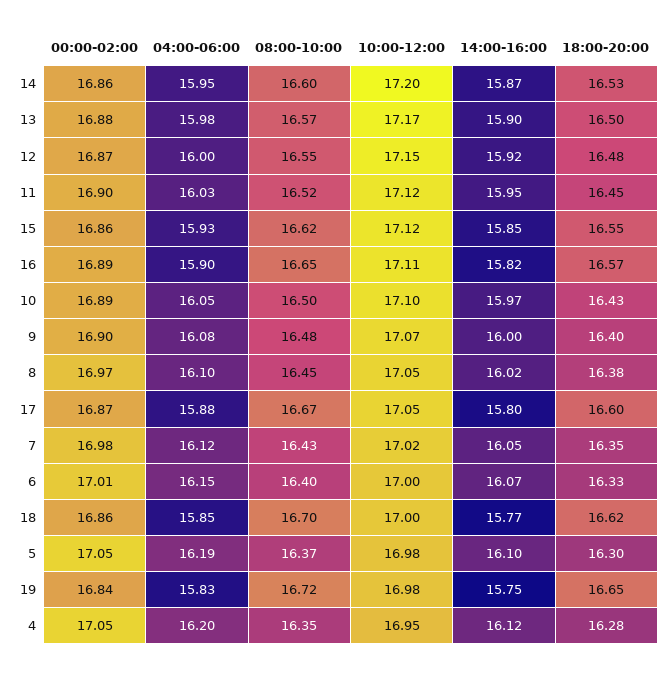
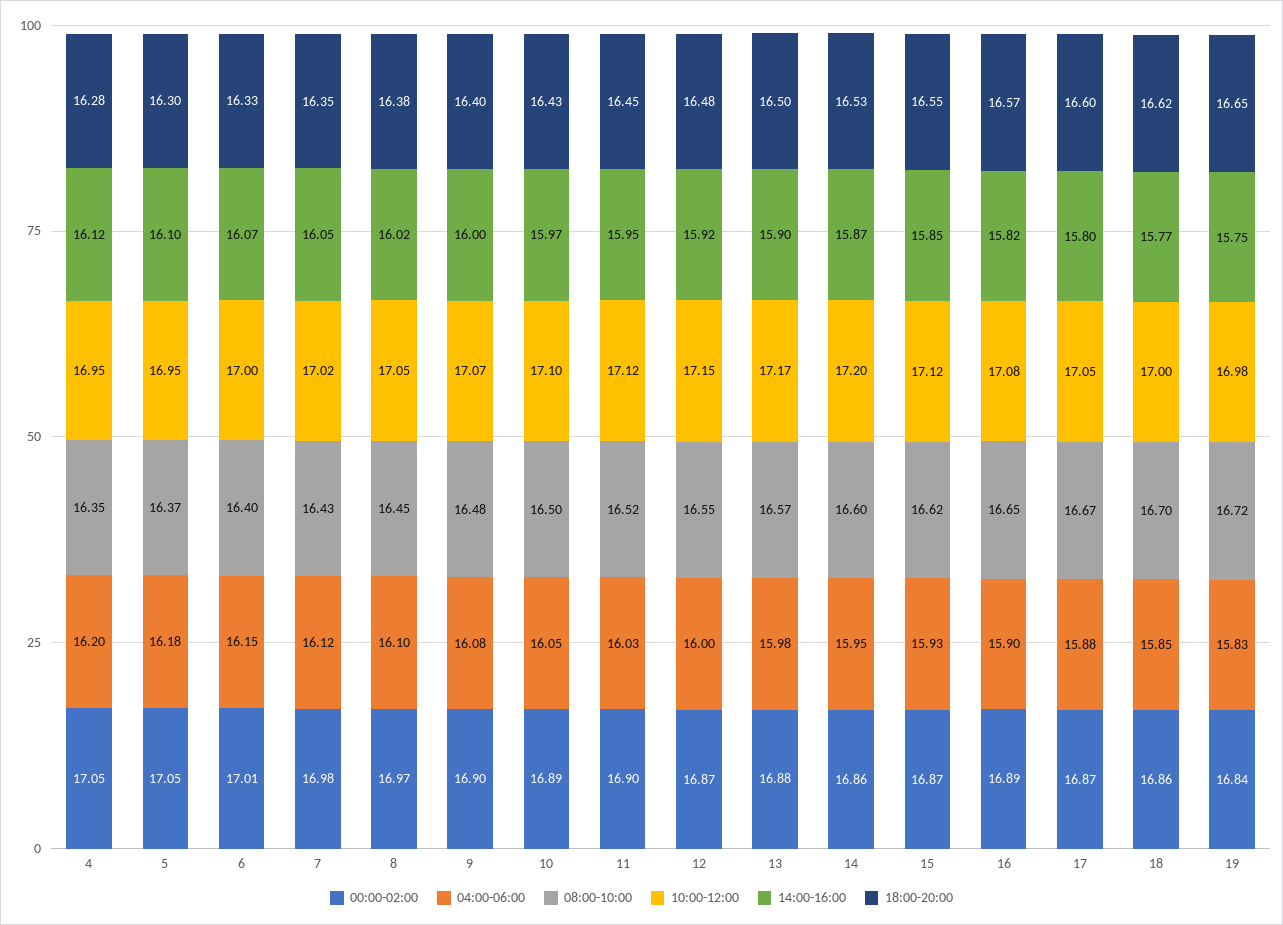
  {
    "00:00-02:00": {
      "14": 16.86,
      "13": 16.88,
      "12": 16.87,
      "11": 16.9,
-     "15": 16.86,
+     "15": 16.87,
      "16": 16.89,
      "10": 16.89,
      "9": 16.9,
      "8": 16.97,
      "17": 16.87,
      "7": 16.98,
      "6": 17.01,
      "18": 16.86,
      "5": 17.05,
      "19": 16.84,
      "4": 17.05
    },
    "04:00-06:00": {
      "14": 15.95,
      "13": 15.98,
      "12": 16,
      "11": 16.03,
      "15": 15.93,
      "16": 15.9,
      "10": 16.05,
      "9": 16.08,
      "8": 16.1,
      "17": 15.88,
      "7": 16.12,
      "6": 16.15,
      "18": 15.85,
-     "5": 16.19,
+     "5": 16.18,
      "19": 15.83,
      "4": 16.2
    },
    "08:00-10:00": {
      "14": 16.6,
      "13": 16.57,
      "12": 16.55,
      "11": 16.52,
      "15": 16.62,
      "16": 16.65,
      "10": 16.5,
      "9": 16.48,
      "8": 16.45,
      "17": 16.67,
      "7": 16.43,
      "6": 16.4,
      "18": 16.7,
      "5": 16.37,
      "19": 16.72,
      "4": 16.35
    },
    "10:00-12:00": {
      "14": 17.2,
      "13": 17.17,
      "12": 17.15,
      "11": 17.12,
      "15": 17.12,
-     "16": 17.11,
+     "16": 17.08,
      "10": 17.1,
      "9": 17.07,
      "8": 17.05,
      "17": 17.05,
      "7": 17.02,
      "6": 17,
      "18": 17,
-     "5": 16.98,
+     "5": 16.95,
      "19": 16.98,
      "4": 16.95
    },
    "14:00-16:00": {
      "14": 15.87,
      "13": 15.9,
      "12": 15.92,
      "11": 15.95,
      "15": 15.85,
      "16": 15.82,
      "10": 15.97,
      "9": 16,
      "8": 16.02,
      "17": 15.8,
      "7": 16.05,
      "6": 16.07,
      "18": 15.77,
      "5": 16.1,
      "19": 15.75,
      "4": 16.12
    },
    "18:00-20:00": {
      "14": 16.53,
      "13": 16.5,
      "12": 16.48,
      "11": 16.45,
      "15": 16.55,
      "16": 16.57,
      "10": 16.43,
      "9": 16.4,
      "8": 16.38,
      "17": 16.6,
      "7": 16.35,
      "6": 16.33,
      "18": 16.62,
      "5": 16.3,
      "19": 16.65,
      "4": 16.28
    }
  }

